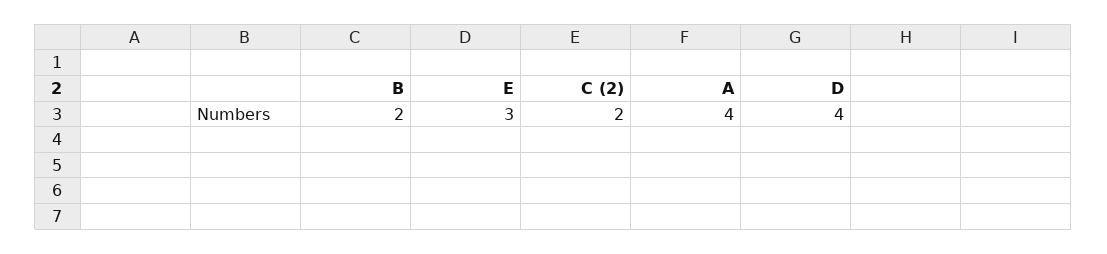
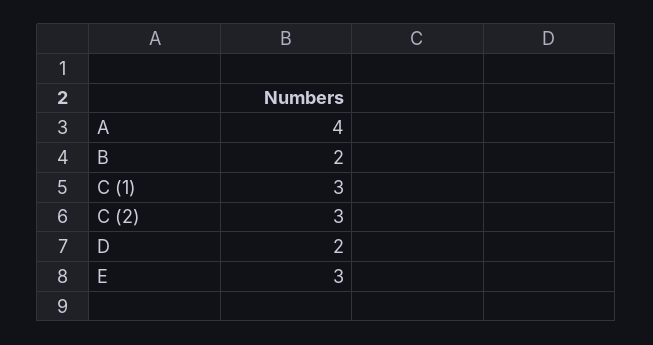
  {
    "B": 2,
    "E": 3,
-   "C (2)": 2,
+   "C (2)": 3,
    "A": 4,
-   "D": 4
+   "D": 2,
+   "C (1)": 3
  }

